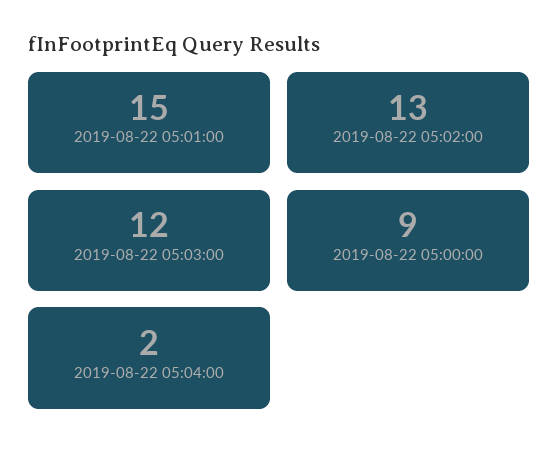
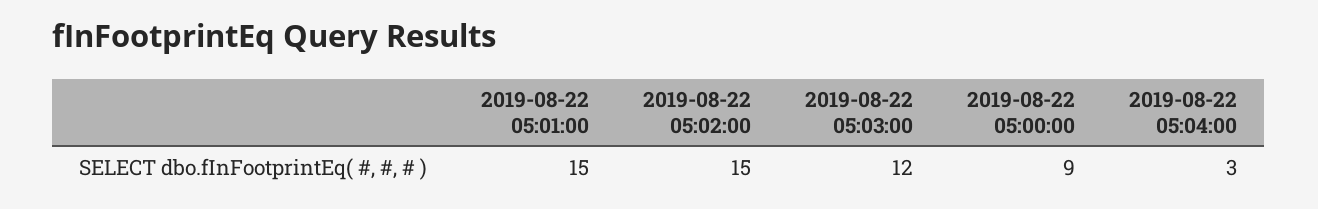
  {
    "2019-08-22 05:01:00": 15,
-   "2019-08-22 05:02:00": 13,
+   "2019-08-22 05:02:00": 15,
    "2019-08-22 05:03:00": 12,
    "2019-08-22 05:00:00": 9,
-   "2019-08-22 05:04:00": 2
+   "2019-08-22 05:04:00": 3
  }

